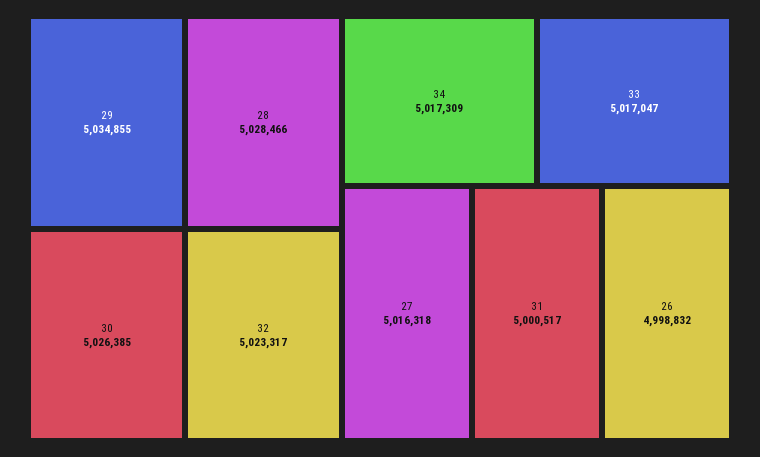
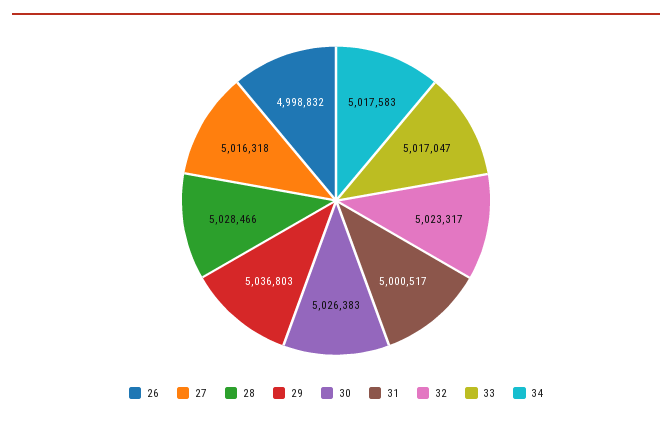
  {
-   "29": 5034855,
+   "29": 5036803,
    "28": 5028466,
-   "30": 5026385,
+   "30": 5026383,
    "32": 5023317,
-   "34": 5017309,
+   "34": 5017583,
    "33": 5017047,
    "27": 5016318,
    "31": 5000517,
    "26": 4998832
  }

